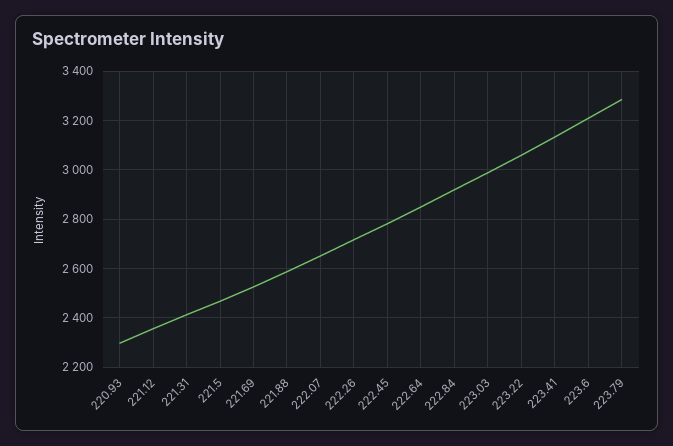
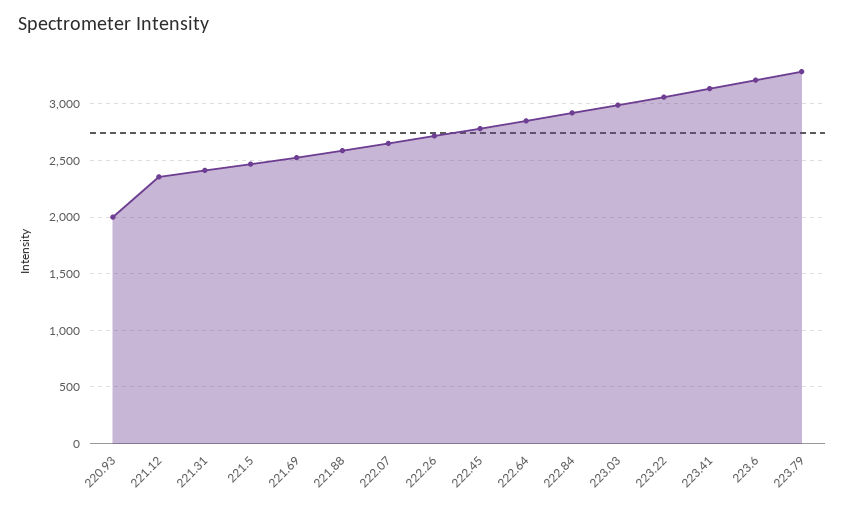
  {
-   "220.93": 2300,
+   "220.93": 2000,
    "221.12": 2350,
    "221.31": 2425,
    "221.5": 2475,
    "221.69": 2525,
    "221.88": 2600,
    "222.07": 2650,
    "222.26": 2725,
    "222.45": 2775,
    "222.64": 2850,
    "222.84": 2925,
    "223.03": 3000,
    "223.22": 3050,
    "223.41": 3125,
    "223.6": 3200,
    "223.79": 3275
  }

